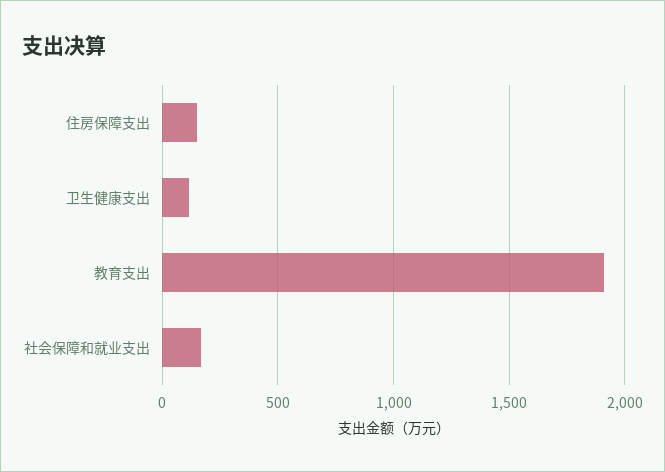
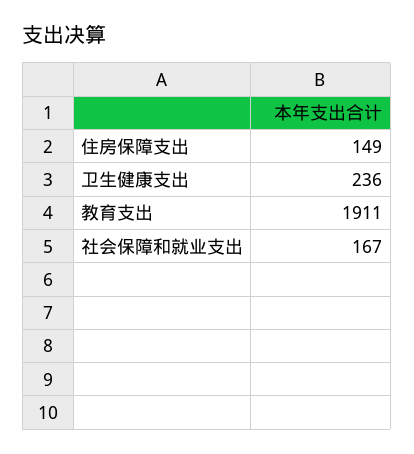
  {
    "住房保障支出": 149,
-   "卫生健康支出": 100,
+   "卫生健康支出": 236,
    "教育支出": 1911,
    "社会保障和就业支出": 167
  }

